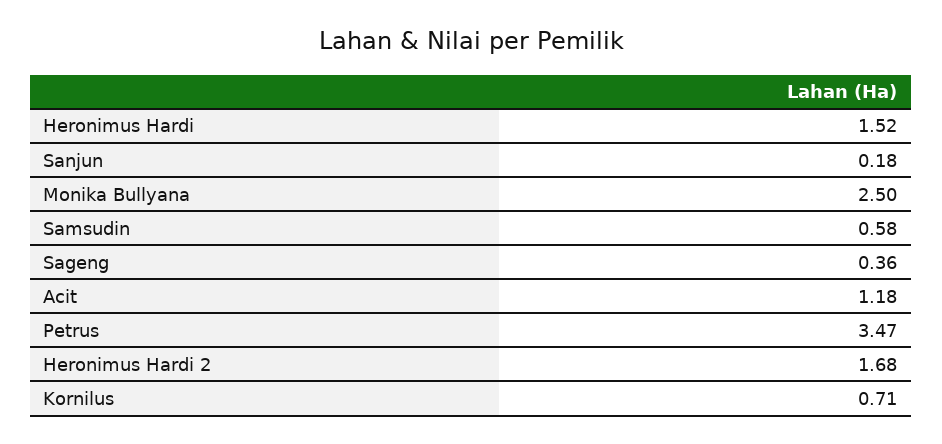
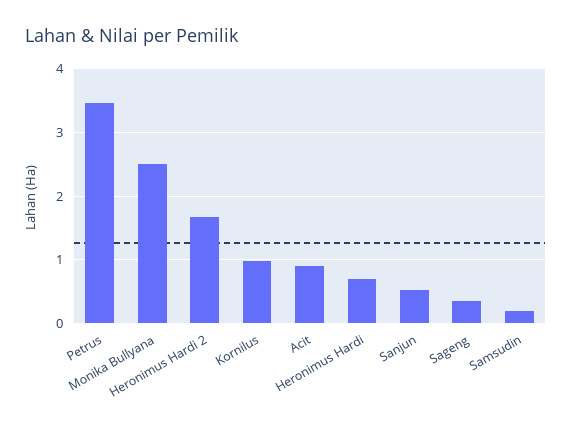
  {
-   "Heronimus Hardi": 1.52,
+   "Heronimus Hardi": 0.7,
-   "Sanjun": 0.18,
+   "Sanjun": 0.5,
    "Monika Bullyana": 2.5,
-   "Samsudin": 0.58,
+   "Samsudin": 0.2,
    "Sageng": 0.36,
-   "Acit": 1.18,
+   "Acit": 0.9,
    "Petrus": 3.47,
    "Heronimus Hardi 2": 1.68,
-   "Kornilus": 0.71
+   "Kornilus": 1
  }

